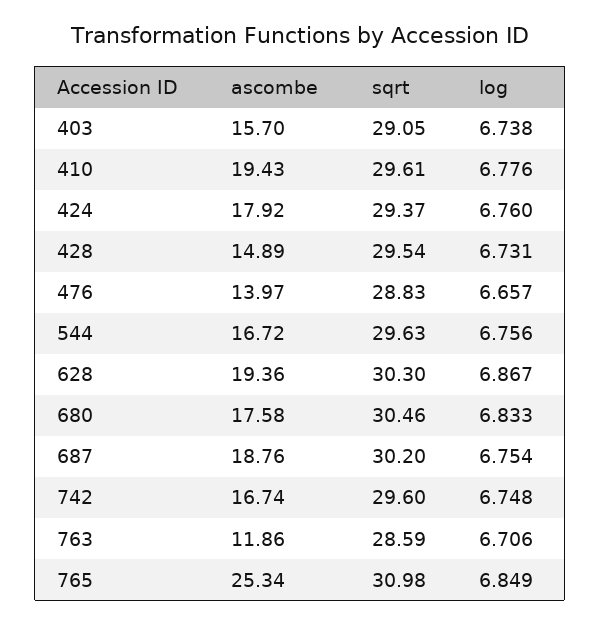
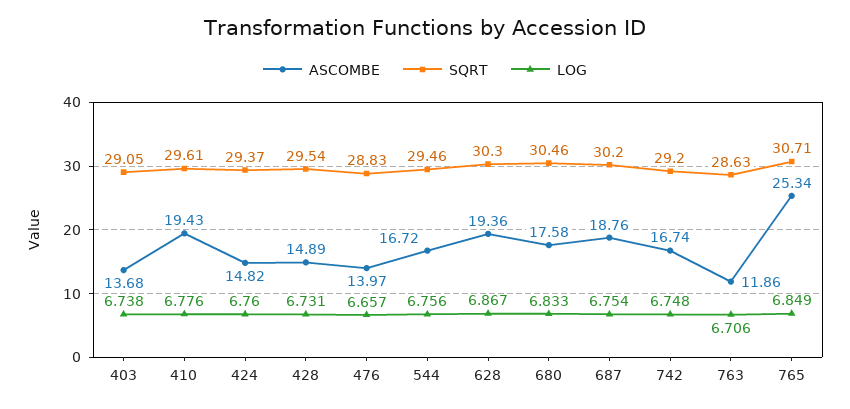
  {
    "ascombe": {
-     "403": 15.7,
+     "403": 13.68,
      "410": 19.43,
-     "424": 17.92,
+     "424": 14.82,
      "428": 14.89,
      "476": 13.97,
      "544": 16.72,
      "628": 19.36,
      "680": 17.58,
      "687": 18.76,
      "742": 16.74,
      "763": 11.86,
      "765": 25.34
    },
    "sqrt": {
      "403": 29.05,
      "410": 29.61,
      "424": 29.37,
      "428": 29.54,
      "476": 28.83,
-     "544": 29.63,
+     "544": 29.46,
      "628": 30.3,
      "680": 30.46,
      "687": 30.2,
-     "742": 29.6,
+     "742": 29.2,
-     "763": 28.59,
+     "763": 28.63,
-     "765": 30.98
+     "765": 30.71
    },
    "log": {
      "403": 6.738,
      "410": 6.776,
      "424": 6.76,
      "428": 6.731,
      "476": 6.657,
      "544": 6.756,
      "628": 6.867,
      "680": 6.833,
      "687": 6.754,
      "742": 6.748,
      "763": 6.706,
      "765": 6.849
    }
  }

